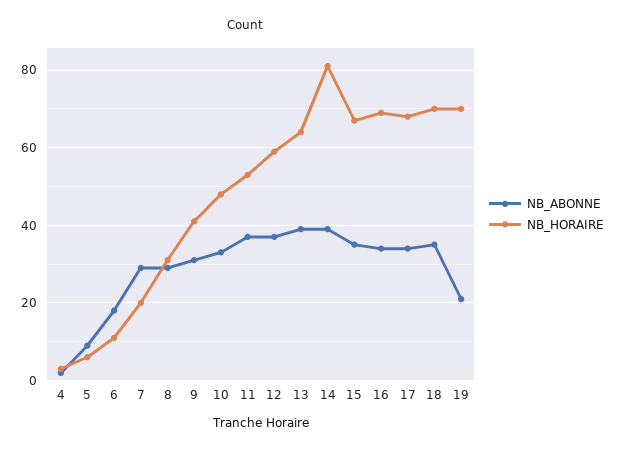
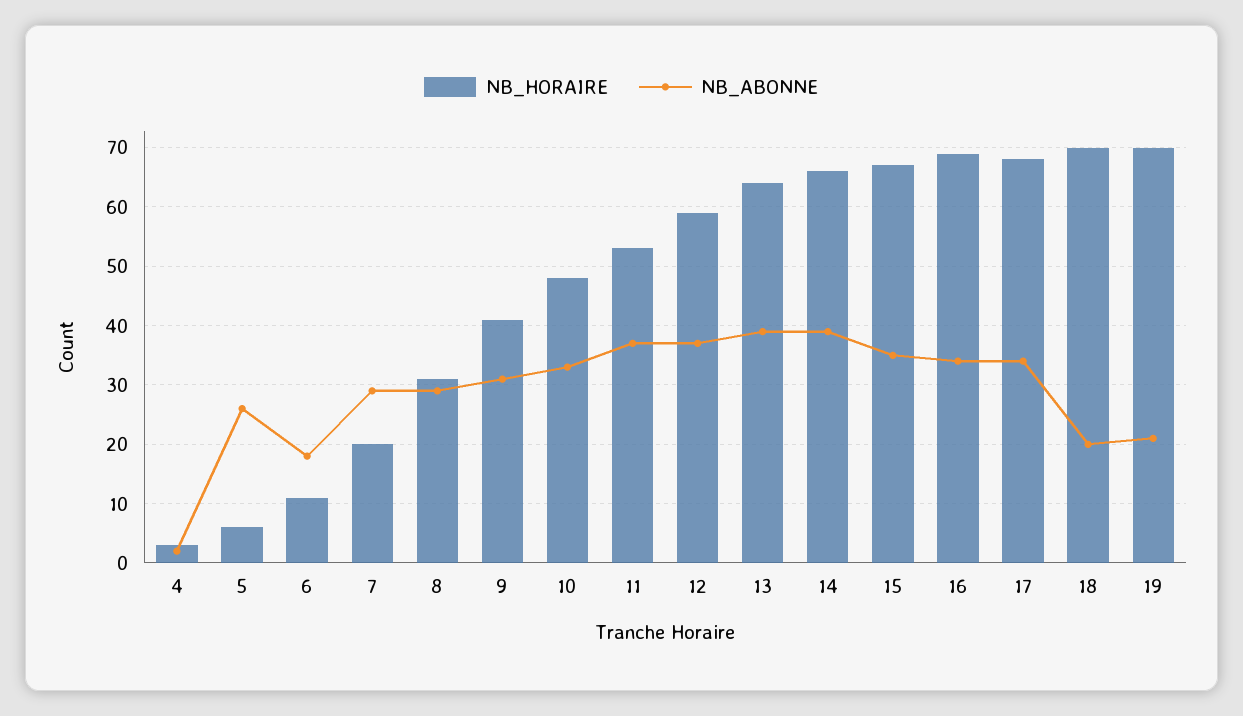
  {
    "NB_ABONNE": {
      "4": 0,
-     "5": 10,
+     "5": 25,
      "6": 20,
      "7": 30,
      "8": 30,
      "9": 30,
      "10": 35,
      "11": 35,
      "12": 35,
      "13": 40,
      "14": 40,
      "15": 35,
      "16": 35,
      "17": 35,
-     "18": 35,
+     "18": 20,
      "19": 20
    },
    "NB_HORAIRE": {
      "4": 5,
      "5": 5,
      "6": 10,
      "7": 20,
      "8": 30,
      "9": 40,
      "10": 50,
      "11": 55,
      "12": 60,
      "13": 65,
-     "14": 80,
+     "14": 65,
      "15": 65,
      "16": 70,
      "17": 70,
      "18": 70,
      "19": 70
    }
  }

